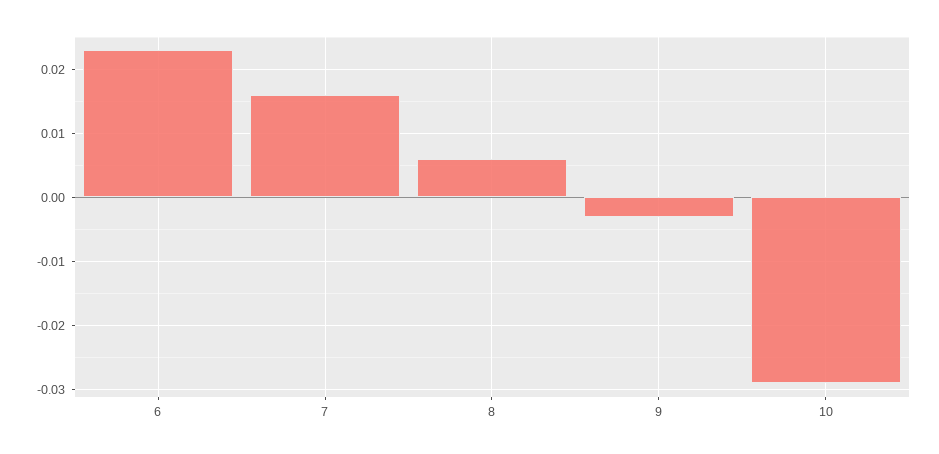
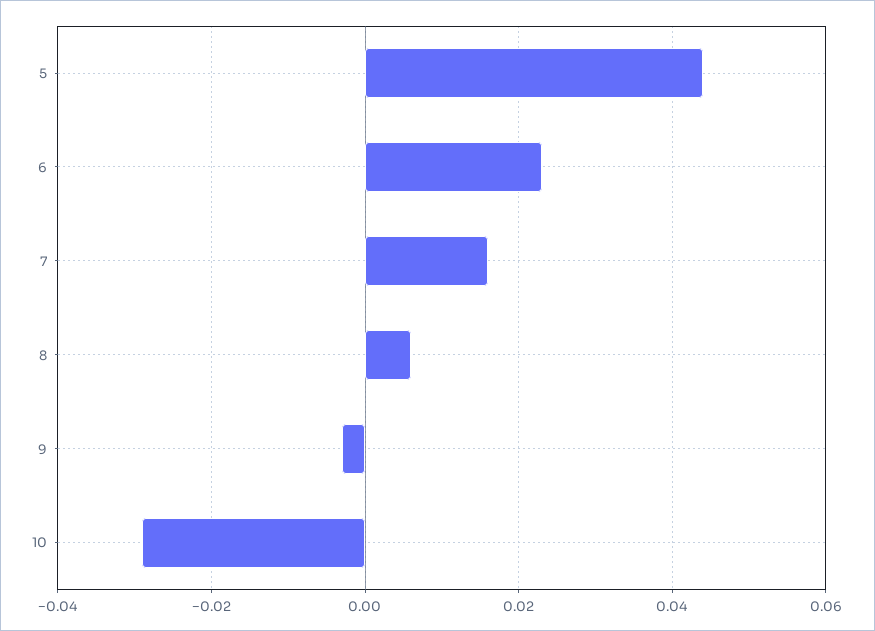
  {
    "6": 0.023,
    "7": 0.016,
    "8": 0.006,
    "9": -0.003,
-   "10": -0.029
+   "10": -0.029,
+   "5": 0.045
  }

